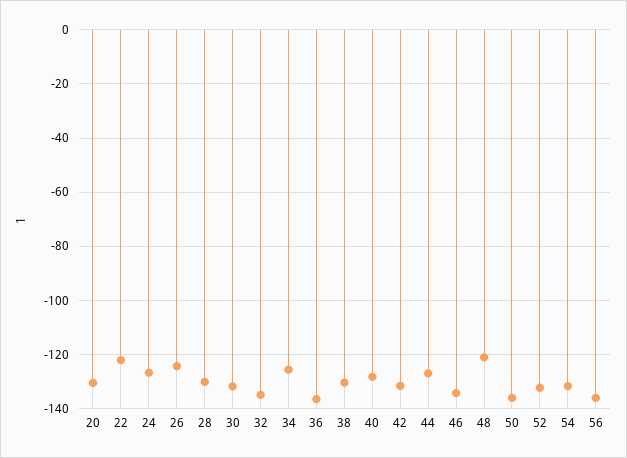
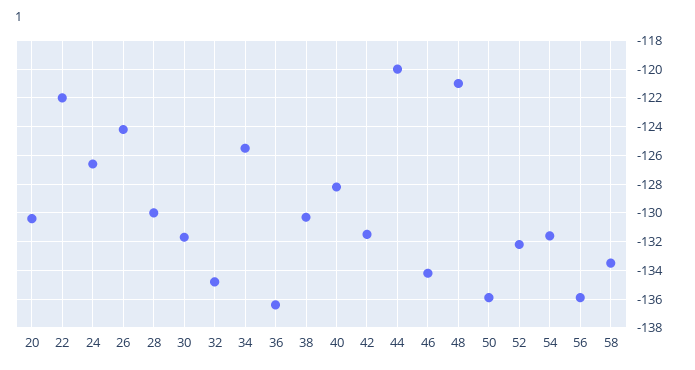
  {
    "20": -130.5,
    "22": -122,
    "24": -126.5,
    "26": -124,
    "28": -130,
    "30": -131.5,
    "32": -135,
    "34": -125.5,
    "36": -136.5,
    "38": -130.5,
    "40": -128,
    "42": -131.5,
-   "44": -127.5,
+   "44": -120,
    "46": -134,
    "48": -121,
    "50": -136,
    "52": -132,
    "54": -131.5,
-   "56": -136
+   "56": -136,
+   "58": -133.5
  }

